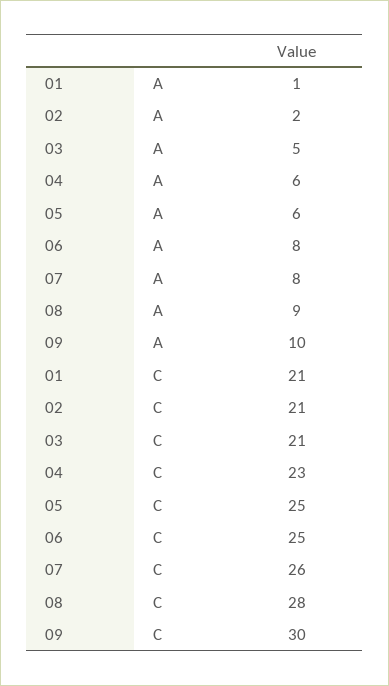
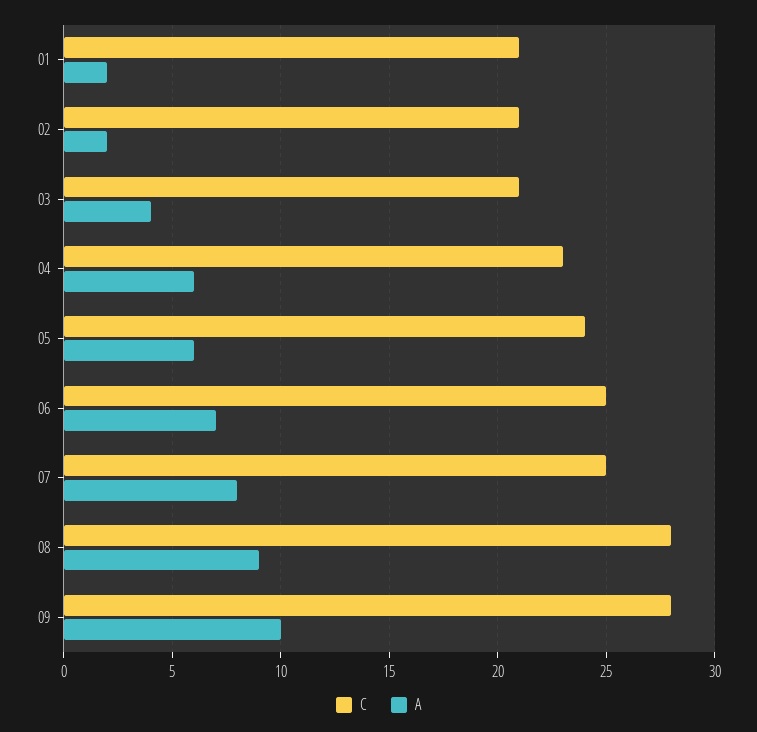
  {
    "A": {
-     "01": 1,
+     "01": 2,
      "02": 2,
-     "03": 5,
+     "03": 4,
      "04": 6,
      "05": 6,
-     "06": 8,
+     "06": 7,
      "07": 8,
      "08": 9,
      "09": 10
    },
    "C": {
      "01": 21,
      "02": 21,
      "03": 21,
      "04": 23,
-     "05": 25,
+     "05": 24,
      "06": 25,
-     "07": 26,
+     "07": 25,
      "08": 28,
-     "09": 30
+     "09": 28
    }
  }

